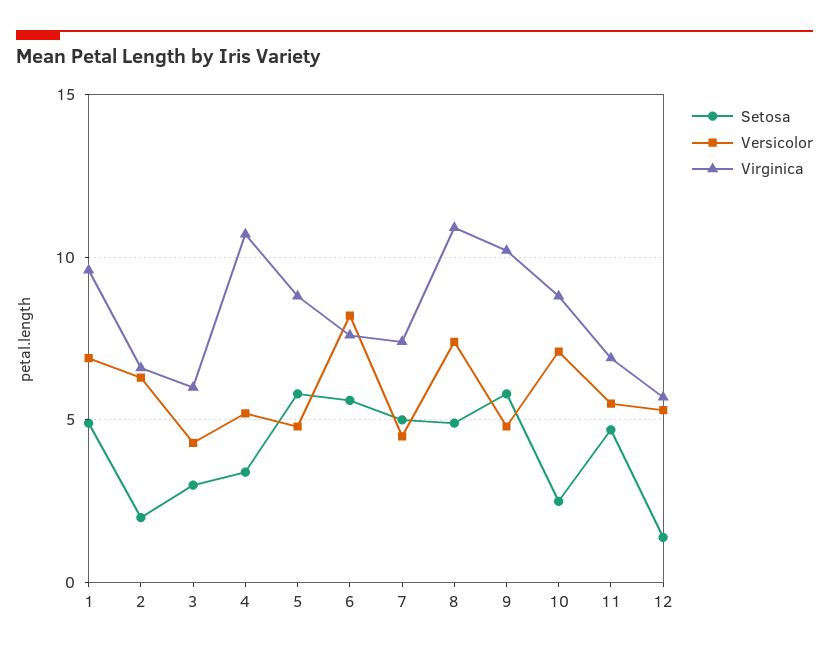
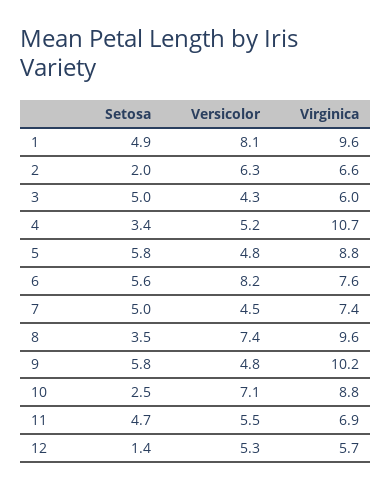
  {
    "Setosa": {
      "1": 4.9,
      "2": 2,
-     "3": 3,
+     "3": 5,
      "4": 3.4,
      "5": 5.8,
      "6": 5.6,
      "7": 5,
-     "8": 5,
+     "8": 3.5,
      "9": 5.8,
      "10": 2.5,
      "11": 4.7,
      "12": 1.4
    },
    "Versicolor": {
-     "1": 7,
+     "1": 8.1,
      "2": 6.3,
      "3": 4.3,
      "4": 5.2,
      "5": 4.8,
      "6": 8.2,
      "7": 4.5,
      "8": 7.4,
      "9": 4.8,
      "10": 7.1,
      "11": 5.5,
      "12": 5.3
    },
    "Virginica": {
      "1": 9.6,
      "2": 6.6,
      "3": 6,
      "4": 10.7,
      "5": 8.8,
      "6": 7.6,
      "7": 7.4,
-     "8": 11,
+     "8": 9.6,
      "9": 10.2,
      "10": 8.8,
      "11": 6.9,
      "12": 5.7
    }
  }

